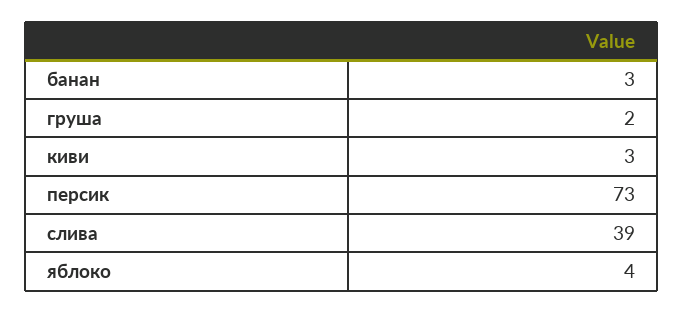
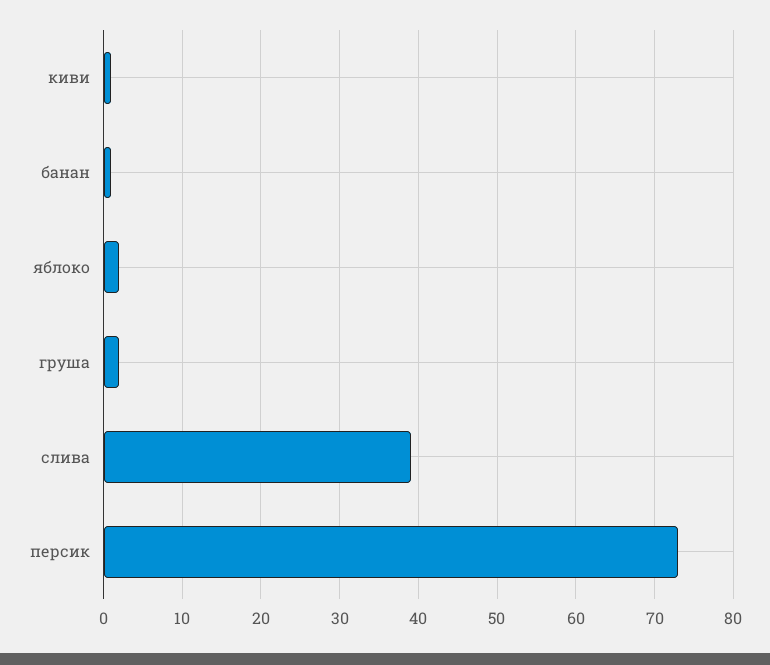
  {
-   "банан": 3,
+   "банан": 1,
    "груша": 2,
-   "киви": 3,
+   "киви": 1,
    "персик": 73,
    "слива": 39,
-   "яблоко": 4
+   "яблоко": 2
  }

